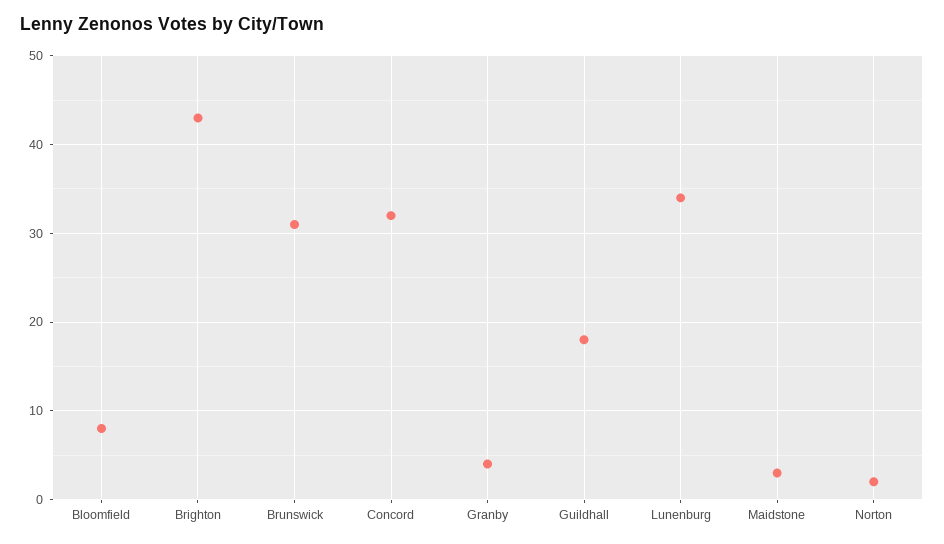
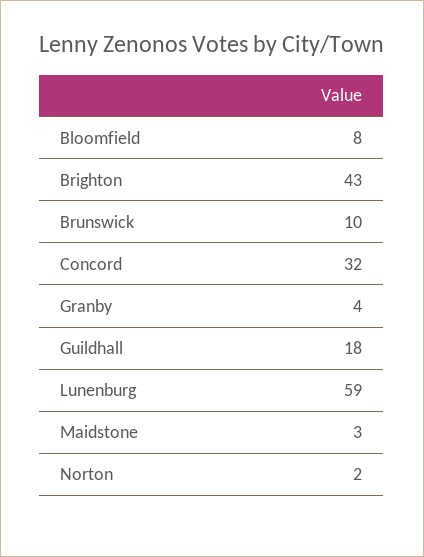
  {
    "Bloomfield": 8,
    "Brighton": 43,
-   "Brunswick": 31,
+   "Brunswick": 10,
    "Concord": 32,
    "Granby": 4,
    "Guildhall": 18,
-   "Lunenburg": 34,
+   "Lunenburg": 59,
    "Maidstone": 3,
    "Norton": 2
  }

